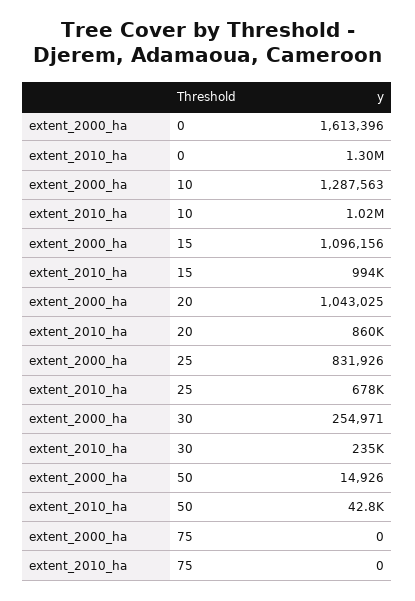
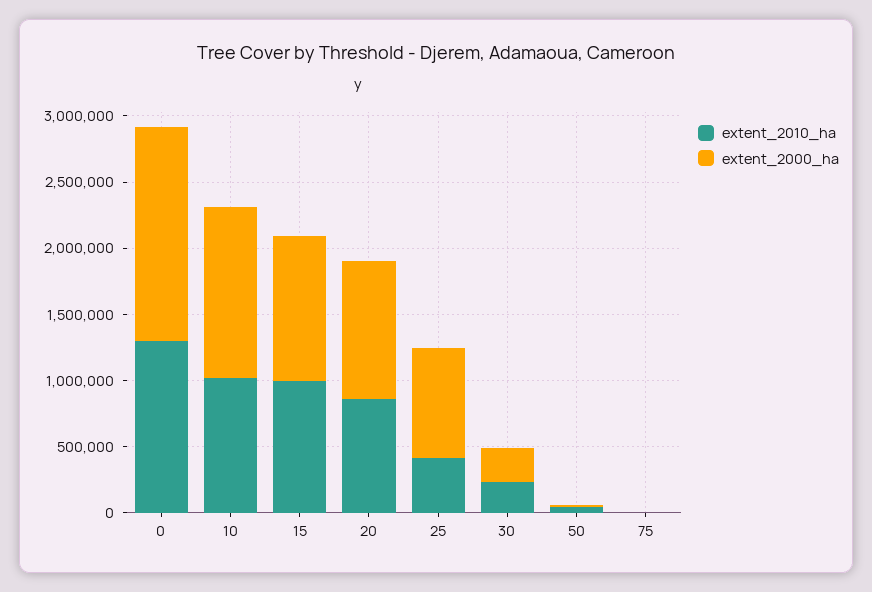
  {
    "extent_2000_ha": {
      "0": 1613396,
      "10": 1287563,
      "15": 1096156,
      "20": 1043025,
      "25": 831926,
      "30": 254971,
      "50": 14926,
      "75": 0
    },
    "extent_2010_ha": {
      "0": 1300000,
      "10": 1020000,
      "15": 994000,
      "20": 860000,
-     "25": 678000,
+     "25": 400000,
      "30": 235000,
      "50": 42800,
      "75": 0
    }
  }

